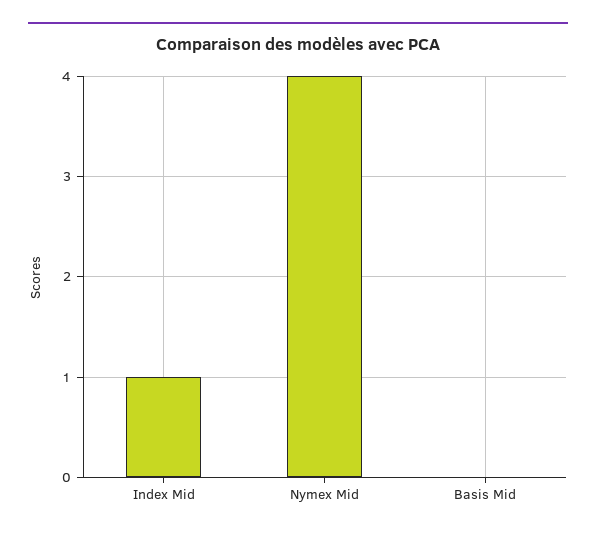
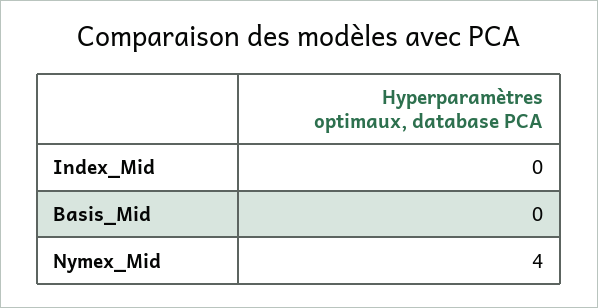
  {
-   "Index Mid": 1,
+   "Index Mid": 0,
    "Nymex Mid": 4,
    "Basis Mid": 0
  }

